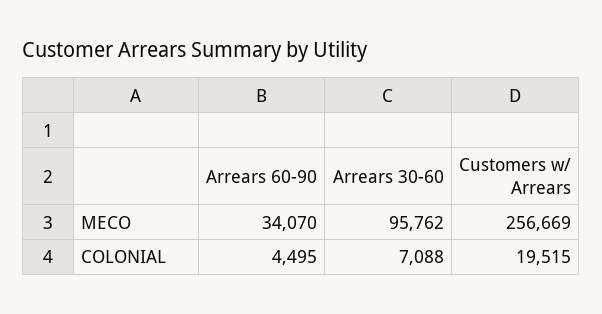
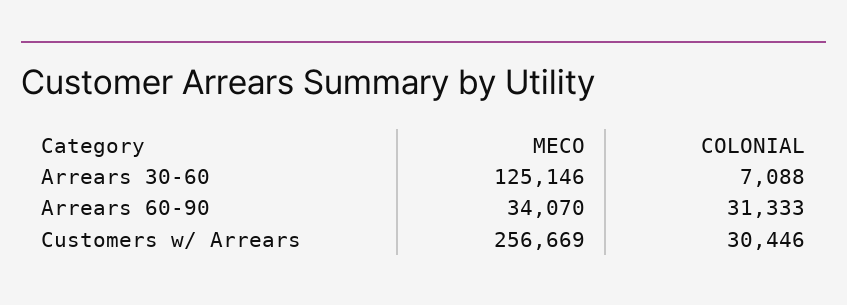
  {
    "Arrears 60-90": {
      "MECO": 34070,
-     "COLONIAL": 4495
+     "COLONIAL": 31333
    },
    "Arrears 30-60": {
-     "MECO": 95762,
+     "MECO": 125146,
      "COLONIAL": 7088
    },
    "Customers w/ Arrears": {
      "MECO": 256669,
-     "COLONIAL": 19515
+     "COLONIAL": 30446
    }
  }

